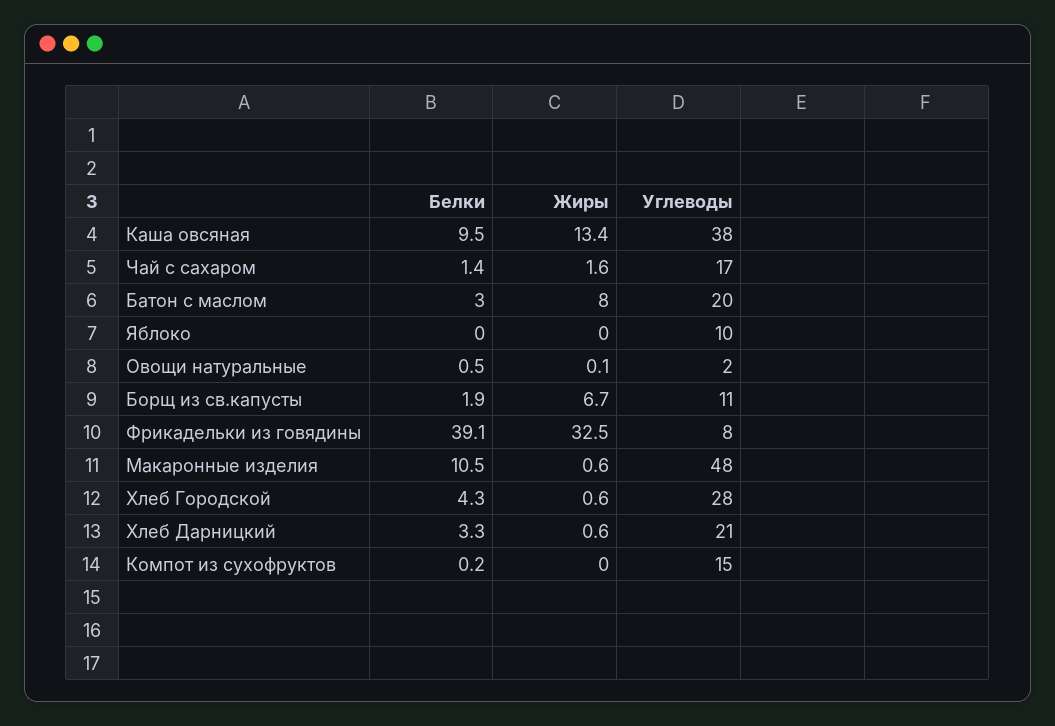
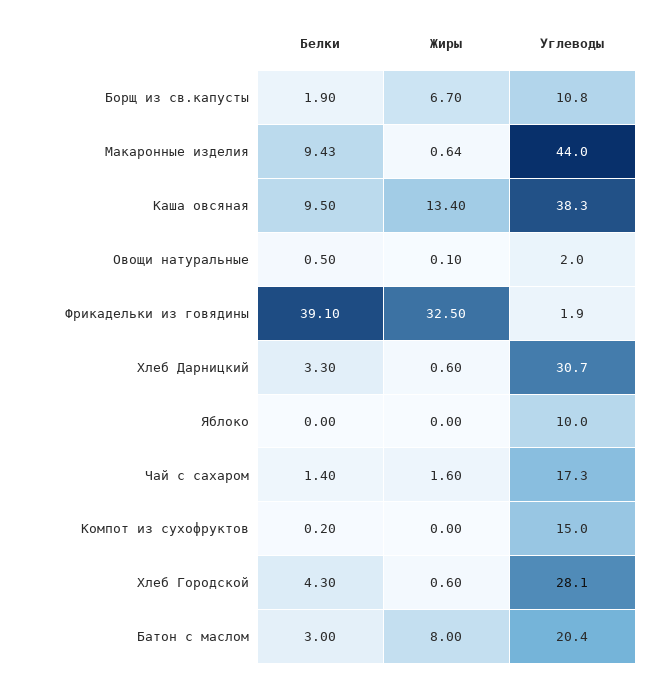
  {
    "Белки": {
      "Каша овсяная": 9.5,
      "Чай с сахаром": 1.4,
      "Батон с маслом": 3,
      "Яблоко": 0,
      "Овощи натуральные": 0.5,
      "Борщ из св.капусты": 1.9,
      "Фрикадельки из говядины": 39.1,
-     "Макаронные изделия": 10.5,
+     "Макаронные изделия": 9.43,
      "Хлеб Городской": 4.3,
      "Хлеб Дарницкий": 3.3,
      "Компот из сухофруктов": 0.2
    },
    "Жиры": {
      "Каша овсяная": 13.4,
      "Чай с сахаром": 1.6,
      "Батон с маслом": 8,
      "Яблоко": 0,
      "Овощи натуральные": 0.1,
      "Борщ из св.капусты": 6.7,
      "Фрикадельки из говядины": 32.5,
      "Макаронные изделия": 0.64,
      "Хлеб Городской": 0.6,
      "Хлеб Дарницкий": 0.6,
      "Компот из сухофруктов": 0
    },
    "Углеводы": {
      "Каша овсяная": 38.3,
      "Чай с сахаром": 17.3,
      "Батон с маслом": 20.4,
      "Яблоко": 10,
      "Овощи натуральные": 2,
      "Борщ из св.капусты": 10.8,
-     "Фрикадельки из говядины": 8,
+     "Фрикадельки из говядины": 1.9,
-     "Макаронные изделия": 48,
+     "Макаронные изделия": 44,
      "Хлеб Городской": 28.1,
-     "Хлеб Дарницкий": 21,
+     "Хлеб Дарницкий": 30.7,
      "Компот из сухофруктов": 15
    }
  }

